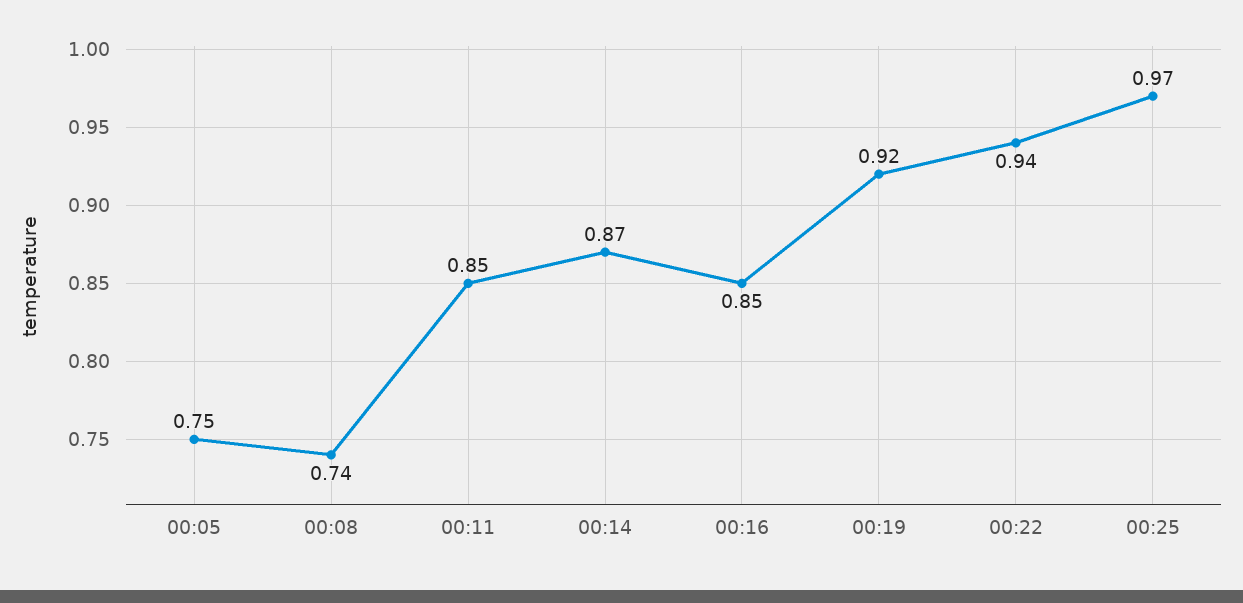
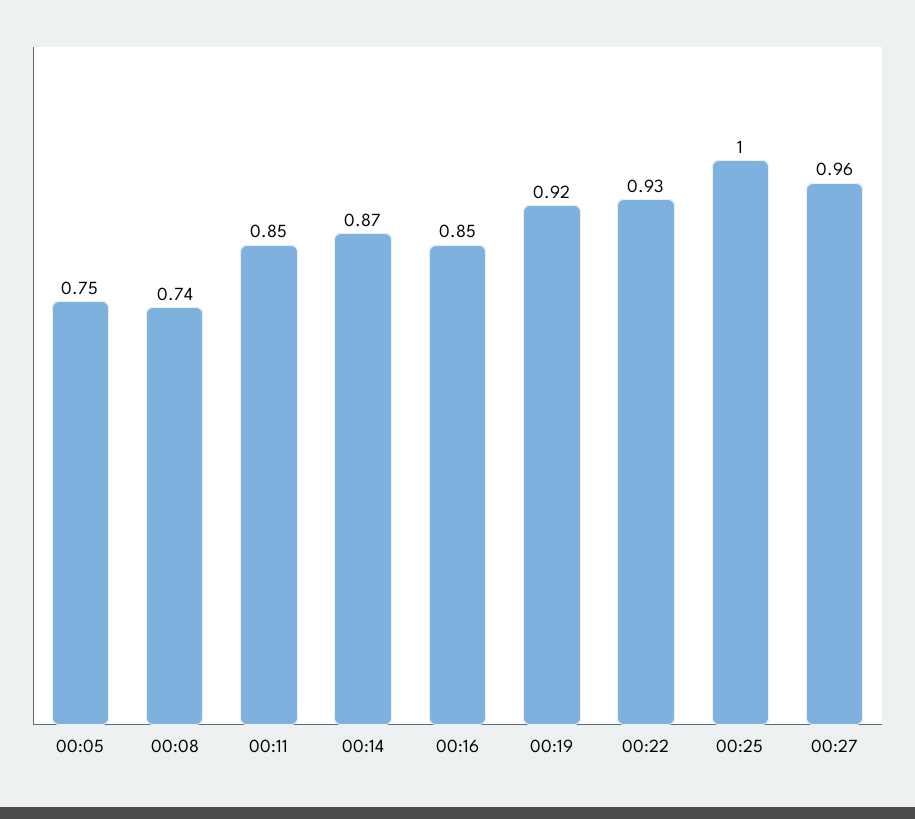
  {
    "00:05": 0.75,
    "00:08": 0.74,
    "00:11": 0.85,
    "00:14": 0.87,
    "00:16": 0.85,
    "00:19": 0.92,
-   "00:22": 0.94,
+   "00:22": 0.93,
-   "00:25": 0.97
+   "00:25": 1,
+   "00:27": 0.96
  }

